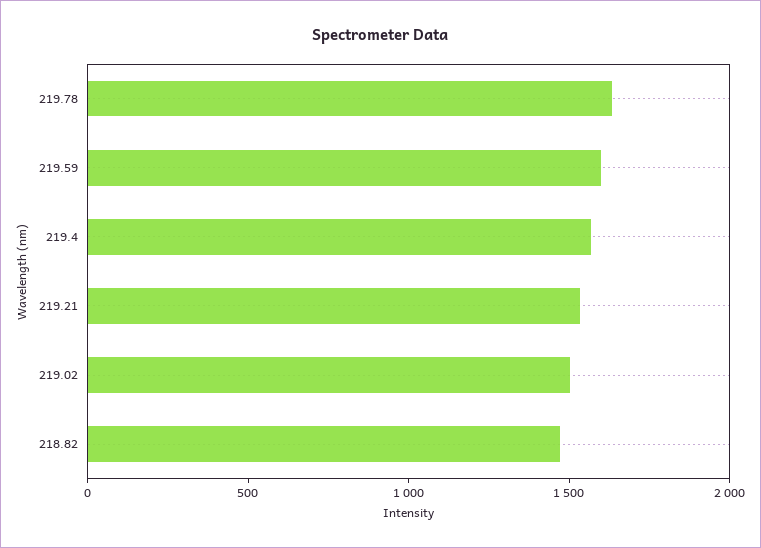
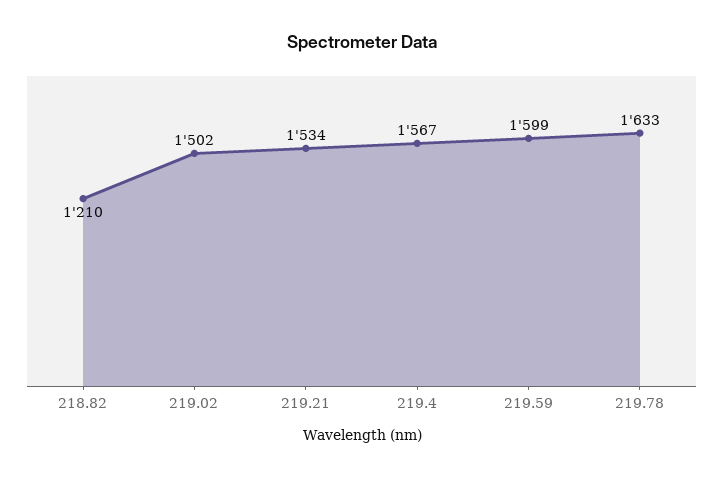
  {
    "219.78": 1633,
    "219.59": 1599,
    "219.4": 1567,
    "219.21": 1534,
    "219.02": 1502,
-   "218.82": 1500
+   "218.82": 1210
  }

